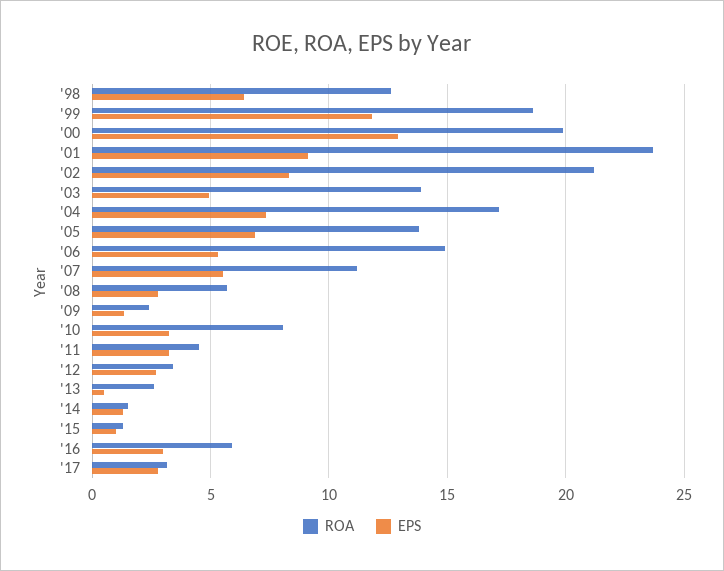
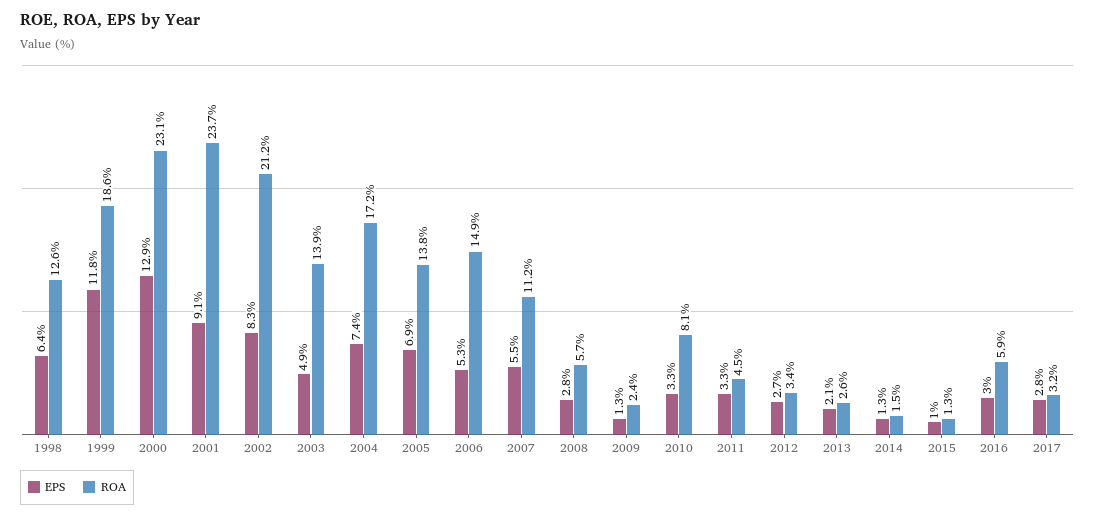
  {
    "ROA": {
      "'98": 12.6,
      "'99": 18.6,
-     "'00": 20,
+     "'00": 23.1,
      "'01": 23.7,
      "'02": 21.2,
      "'03": 13.9,
      "'04": 17.2,
      "'05": 13.8,
      "'06": 14.9,
      "'07": 11.2,
      "'08": 5.7,
      "'09": 2.4,
      "'10": 8.1,
      "'11": 4.5,
      "'12": 3.4,
      "'13": 2.6,
      "'14": 1.5,
      "'15": 1.3,
      "'16": 5.9,
      "'17": 3.2
    },
    "EPS": {
      "'98": 6.4,
      "'99": 11.8,
      "'00": 12.9,
      "'01": 9.1,
      "'02": 8.3,
      "'03": 4.9,
      "'04": 7.4,
      "'05": 6.9,
      "'06": 5.3,
      "'07": 5.5,
      "'08": 2.8,
      "'09": 1.3,
      "'10": 3.3,
      "'11": 3.3,
      "'12": 2.7,
-     "'13": 0.5,
+     "'13": 2.1,
      "'14": 1.3,
      "'15": 1,
      "'16": 3,
      "'17": 2.8
    }
  }

